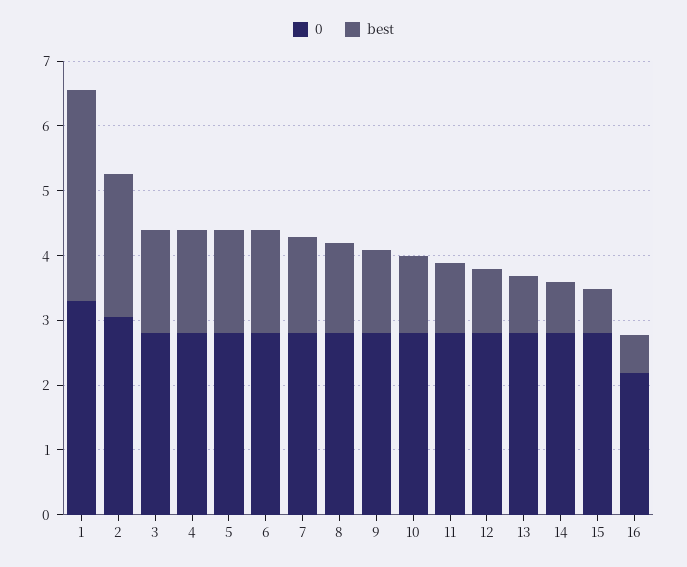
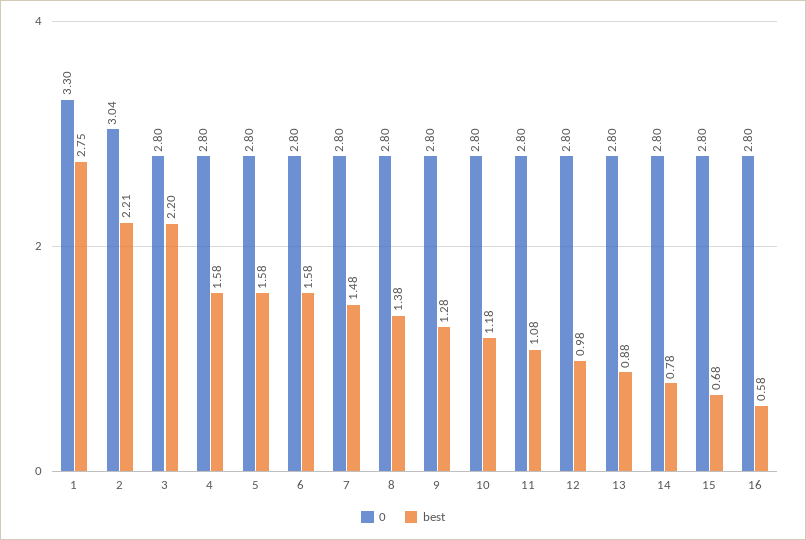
  {
    "0": {
      "1": 3.3,
      "2": 3.04,
      "3": 2.8,
      "4": 2.8,
      "5": 2.8,
      "6": 2.8,
      "7": 2.8,
      "8": 2.8,
      "9": 2.8,
      "10": 2.8,
      "11": 2.8,
      "12": 2.8,
      "13": 2.8,
      "14": 2.8,
      "15": 2.8,
-     "16": 2.2
+     "16": 2.8
    },
    "best": {
-     "1": 3.2,
+     "1": 2.75,
      "2": 2.21,
-     "3": 1.6,
+     "3": 2.2,
      "4": 1.58,
      "5": 1.58,
      "6": 1.58,
      "7": 1.48,
      "8": 1.38,
      "9": 1.28,
      "10": 1.18,
      "11": 1.08,
      "12": 0.98,
      "13": 0.88,
      "14": 0.78,
      "15": 0.68,
      "16": 0.58
    }
  }

